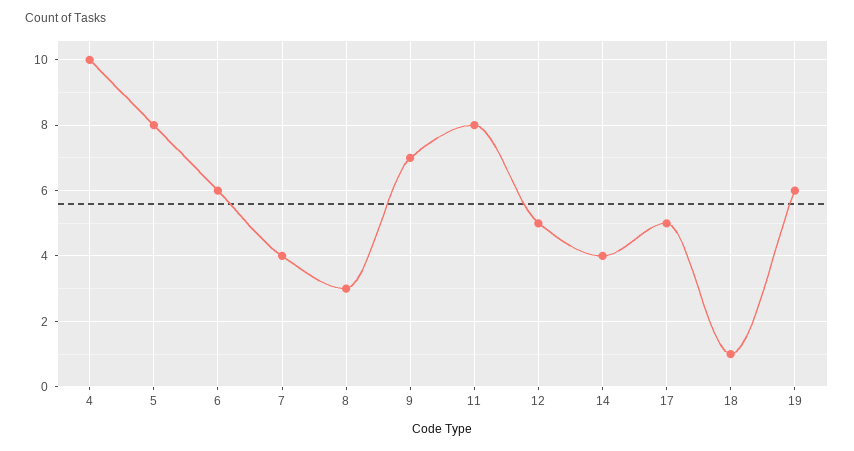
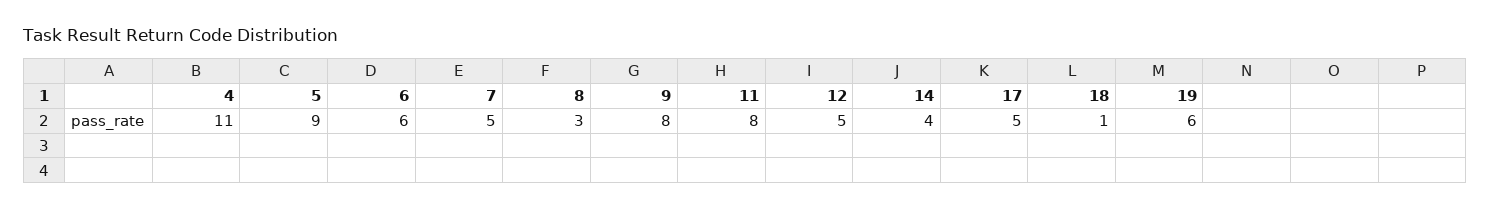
  {
-   "4": 10,
+   "4": 11,
-   "5": 8,
+   "5": 9,
    "6": 6,
-   "7": 4,
+   "7": 5,
    "8": 3,
-   "9": 7,
+   "9": 8,
    "11": 8,
    "12": 5,
    "14": 4,
    "17": 5,
    "18": 1,
    "19": 6
  }

